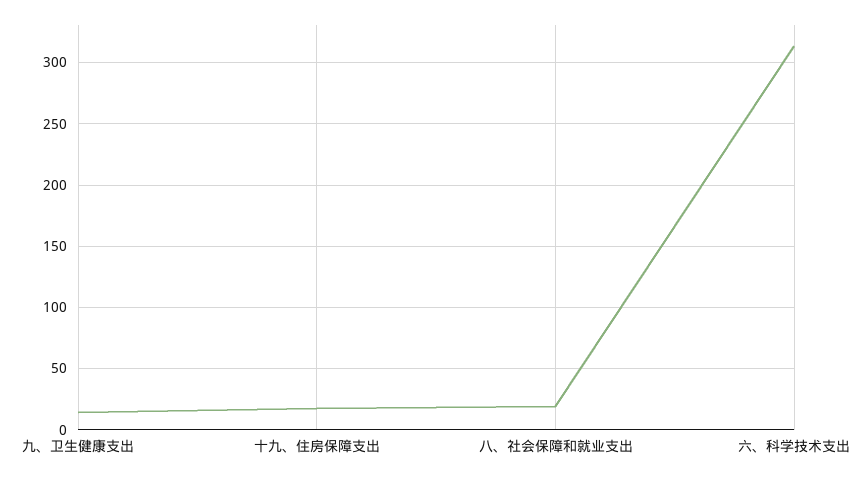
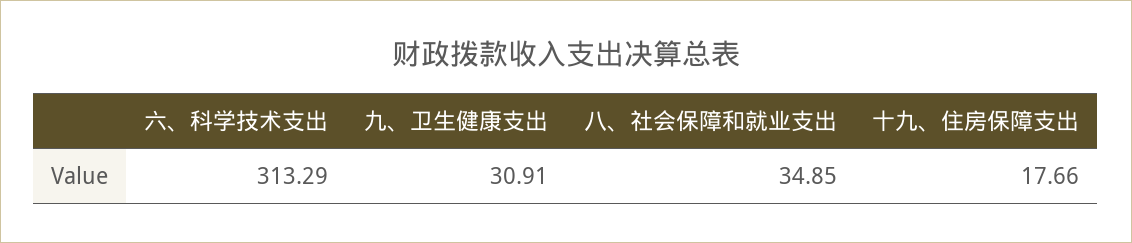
  {
-   "九、卫生健康支出": 15,
+   "九、卫生健康支出": 30.91,
    "十九、住房保障支出": 17.66,
-   "八、社会保障和就业支出": 20,
+   "八、社会保障和就业支出": 34.85,
    "六、科学技术支出": 313.29
  }

